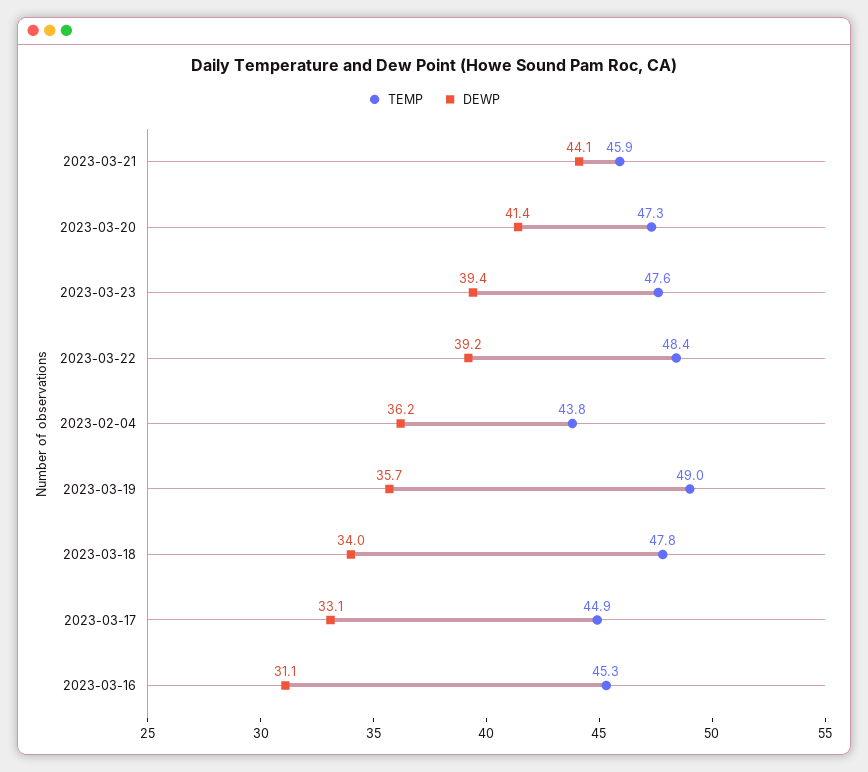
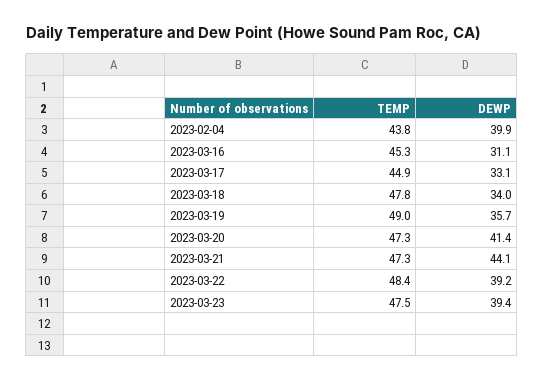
  {
    "TEMP": {
-     "2023-03-21": 45.9,
+     "2023-03-21": 47.3,
      "2023-03-20": 47.3,
-     "2023-03-23": 47.6,
+     "2023-03-23": 47.5,
      "2023-03-22": 48.4,
      "2023-02-04": 43.8,
      "2023-03-19": 49,
      "2023-03-18": 47.8,
      "2023-03-17": 44.9,
      "2023-03-16": 45.3
    },
    "DEWP": {
      "2023-03-21": 44.1,
      "2023-03-20": 41.4,
      "2023-03-23": 39.4,
      "2023-03-22": 39.2,
-     "2023-02-04": 36.2,
+     "2023-02-04": 39.9,
      "2023-03-19": 35.7,
      "2023-03-18": 34,
      "2023-03-17": 33.1,
      "2023-03-16": 31.1
    }
  }

